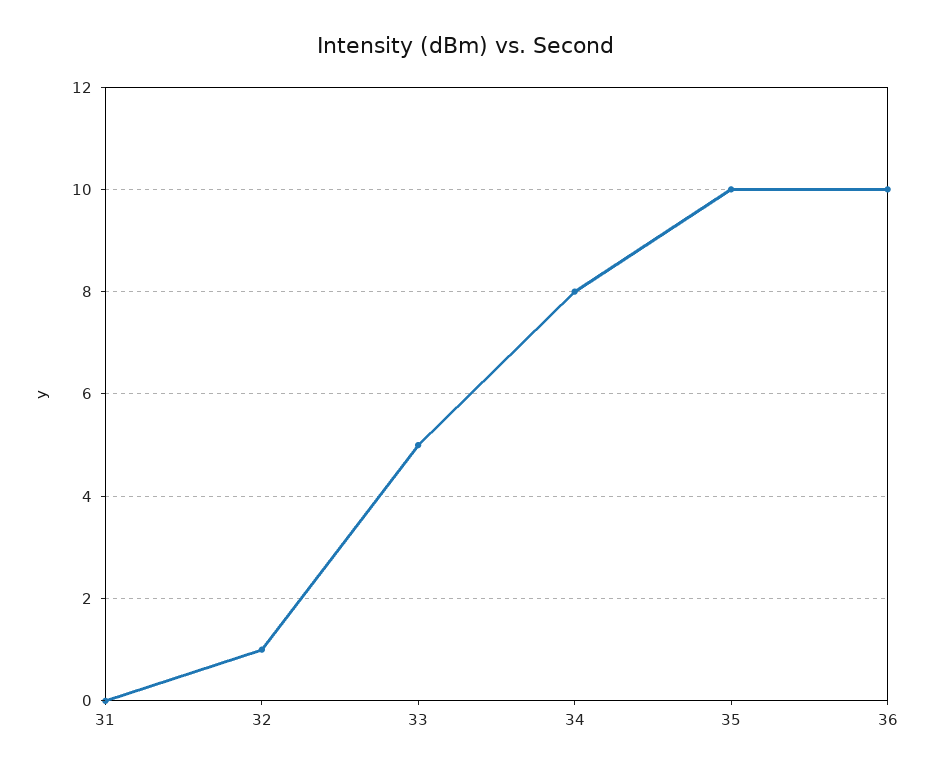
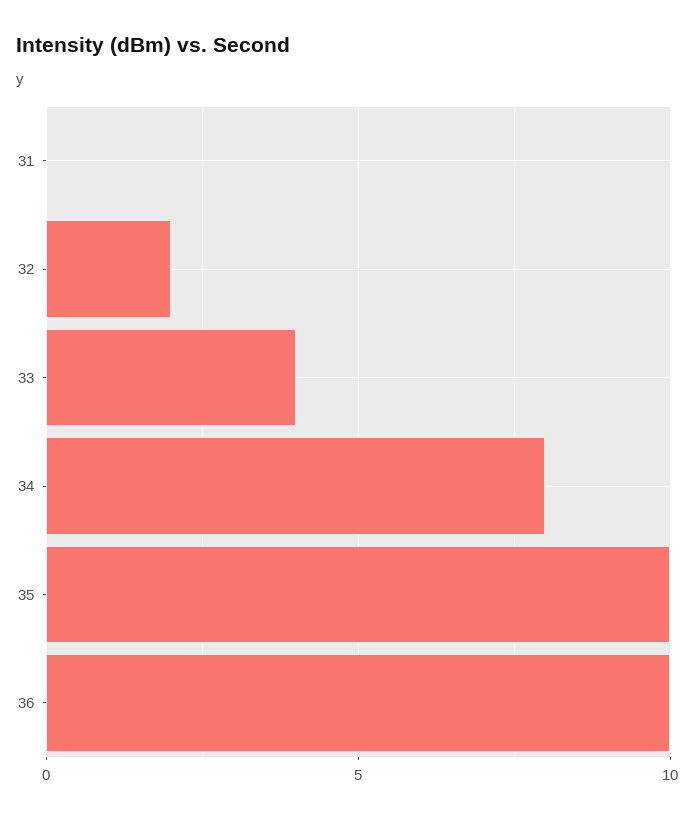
  {
    "31": 0,
-   "32": 1,
+   "32": 2,
-   "33": 5,
+   "33": 4,
    "34": 8,
    "35": 10,
    "36": 10
  }

